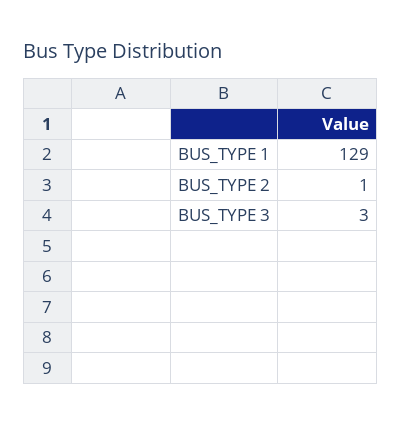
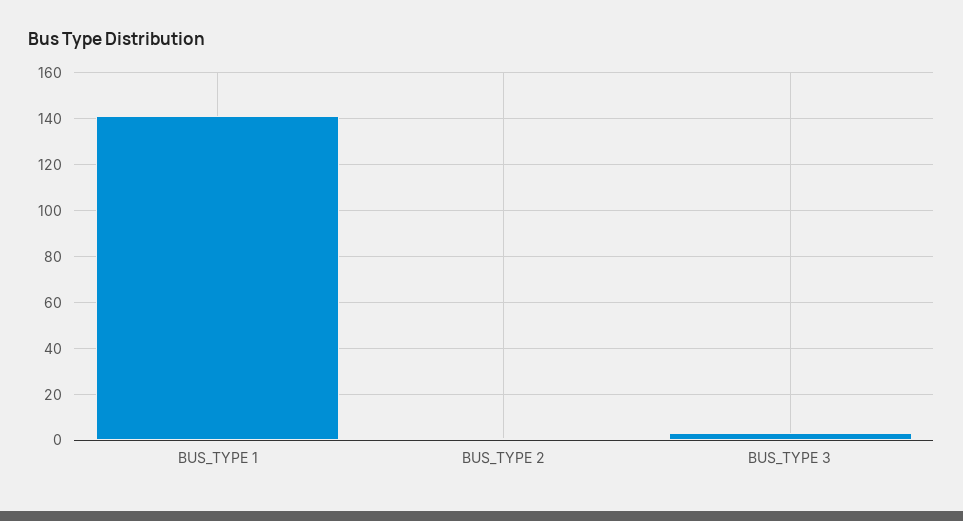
  {
-   "BUS_TYPE 1": 129,
+   "BUS_TYPE 1": 140,
    "BUS_TYPE 2": 1,
    "BUS_TYPE 3": 3
  }

